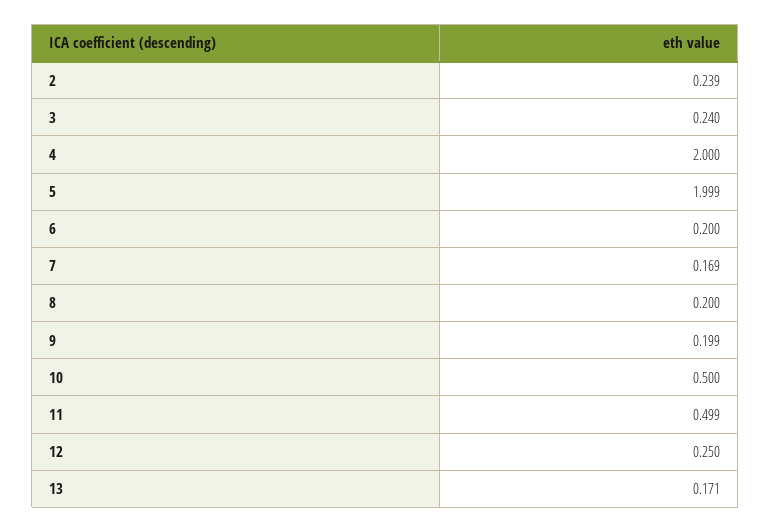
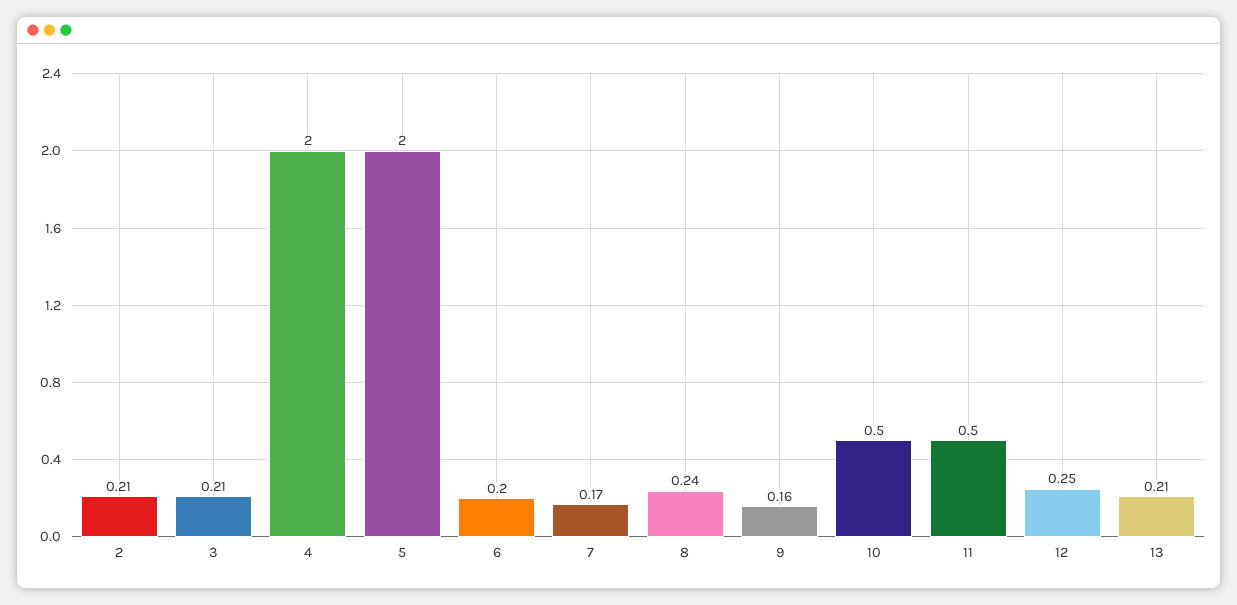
  {
-   "2": 0.239,
+   "2": 0.21,
-   "3": 0.24,
+   "3": 0.21,
    "4": 2,
    "5": 1.999,
    "6": 0.2,
    "7": 0.169,
-   "8": 0.2,
+   "8": 0.24,
-   "9": 0.199,
+   "9": 0.16,
    "10": 0.5,
    "11": 0.499,
    "12": 0.25,
-   "13": 0.171
+   "13": 0.21
  }

